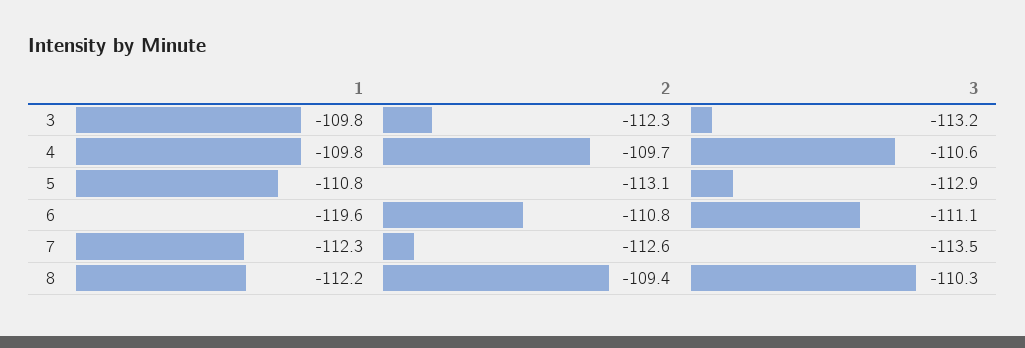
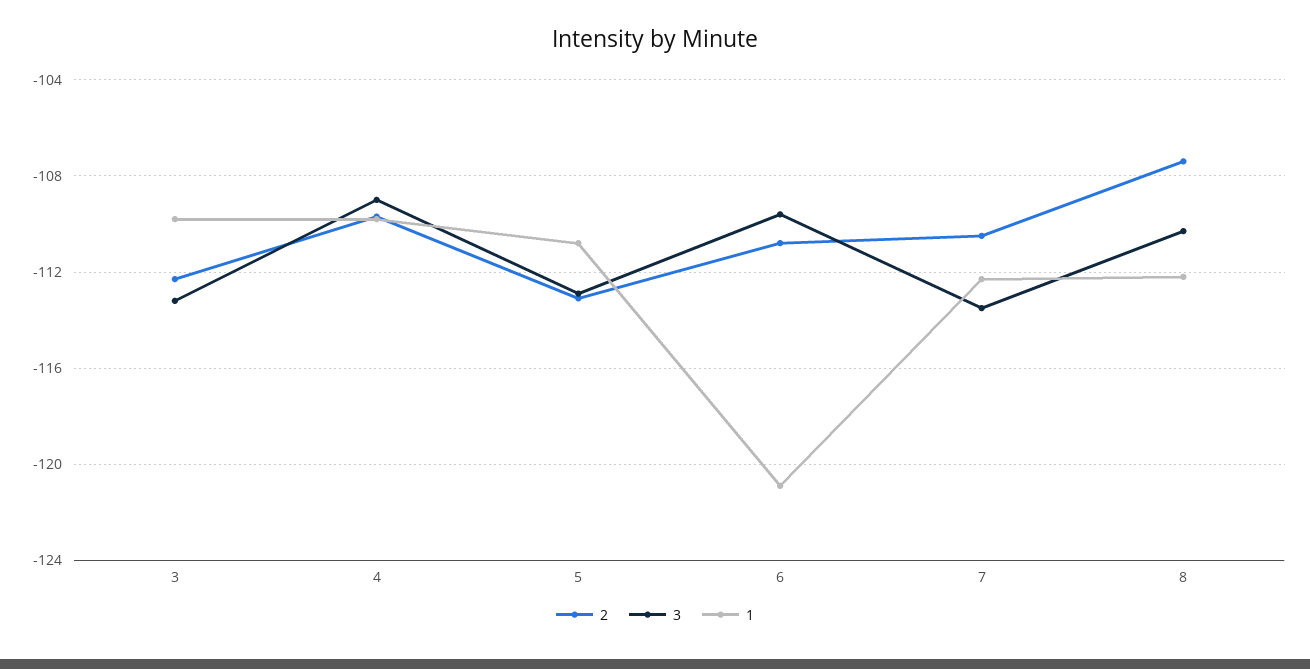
  {
    "1": {
      "3": -109.8,
      "4": -109.8,
      "5": -110.8,
-     "6": -119.6,
+     "6": -121,
      "7": -112.3,
      "8": -112.2
    },
    "2": {
      "3": -112.3,
      "4": -109.7,
      "5": -113.1,
      "6": -110.8,
-     "7": -112.6,
+     "7": -110.5,
-     "8": -109.4
+     "8": -107.5
    },
    "3": {
      "3": -113.2,
-     "4": -110.6,
+     "4": -109,
      "5": -112.9,
-     "6": -111.1,
+     "6": -109.5,
      "7": -113.5,
      "8": -110.3
    }
  }

